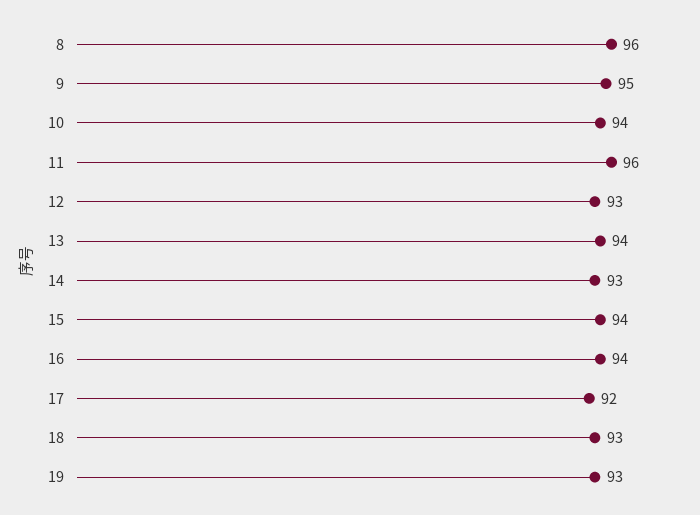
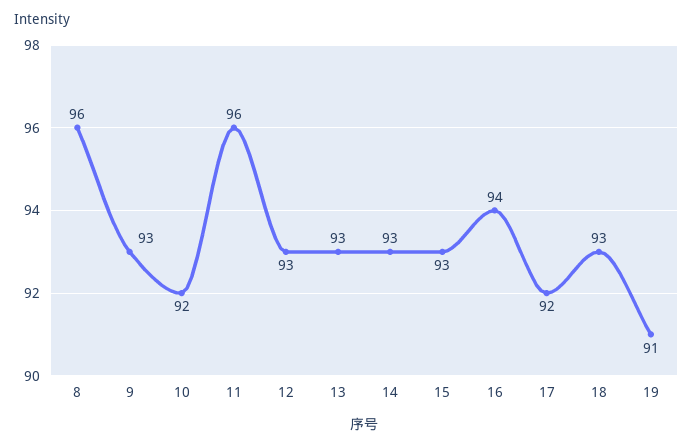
  {
    "8": 96,
-   "9": 95,
+   "9": 93,
-   "10": 94,
+   "10": 92,
    "11": 96,
    "12": 93,
-   "13": 94,
+   "13": 93,
    "14": 93,
-   "15": 94,
+   "15": 93,
    "16": 94,
    "17": 92,
    "18": 93,
-   "19": 93
+   "19": 91
  }

